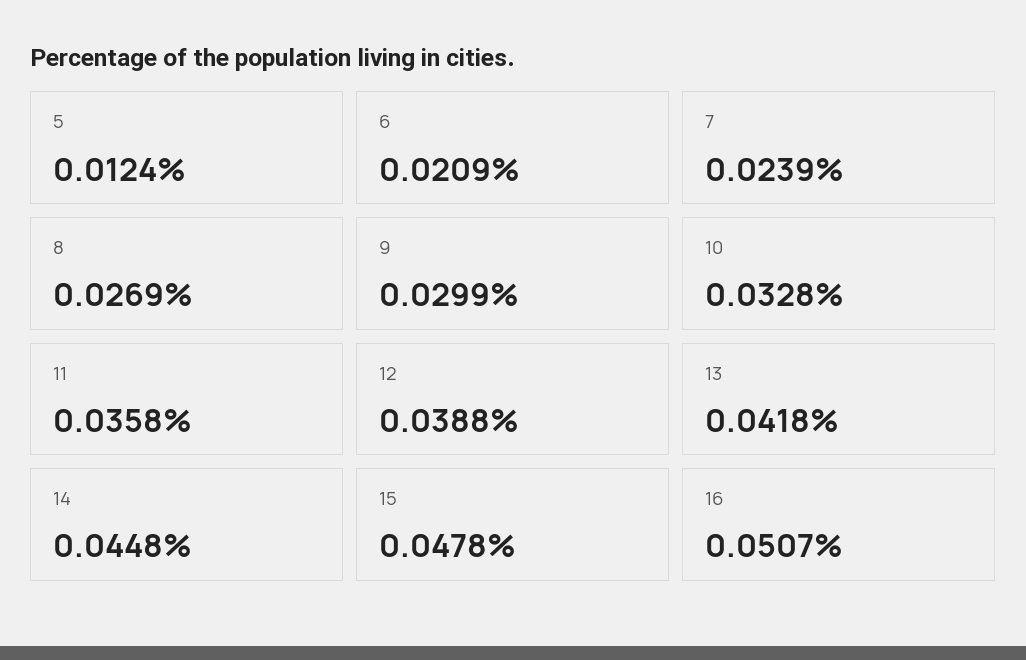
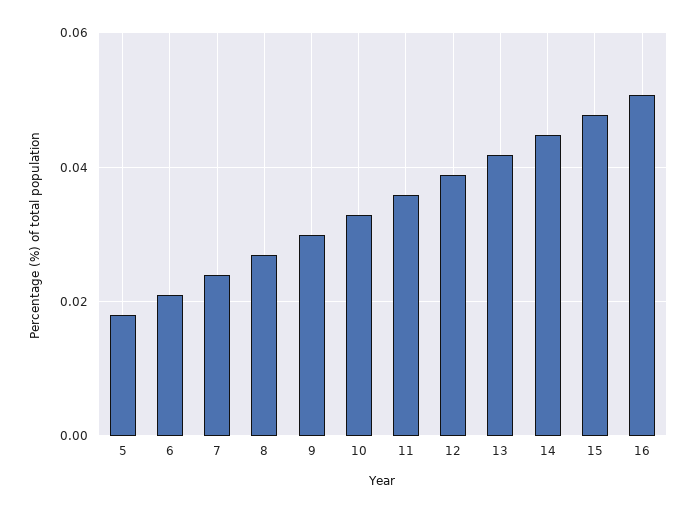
  {
-   "5": 0.0124,
+   "5": 0.018,
    "6": 0.0209,
    "7": 0.0239,
    "8": 0.0269,
    "9": 0.0299,
    "10": 0.0328,
    "11": 0.0358,
    "12": 0.0388,
    "13": 0.0418,
    "14": 0.0448,
    "15": 0.0478,
    "16": 0.0507
  }

